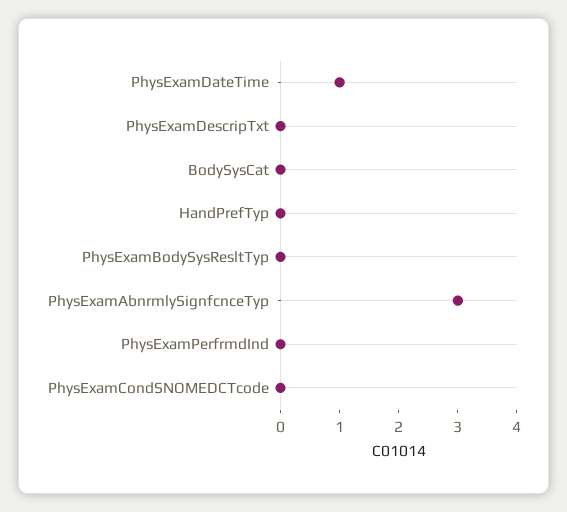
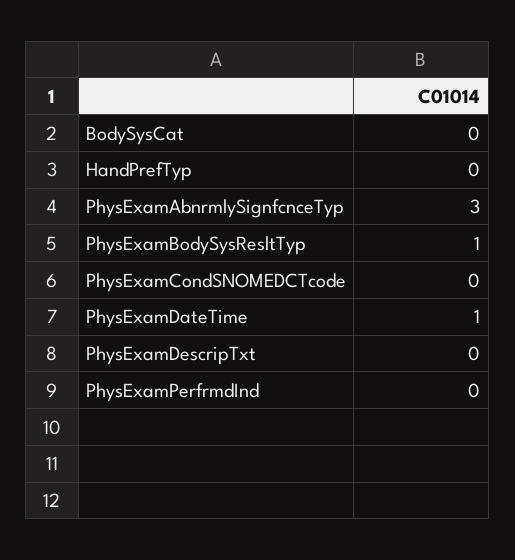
  {
    "PhysExamDateTime": 1,
    "PhysExamDescripTxt": 0,
    "BodySysCat": 0,
    "HandPrefTyp": 0,
-   "PhysExamBodySysResltTyp": 0,
+   "PhysExamBodySysResltTyp": 1,
    "PhysExamAbnrmlySignfcnceTyp": 3,
    "PhysExamPerfrmdInd": 0,
    "PhysExamCondSNOMEDCTcode": 0
  }

